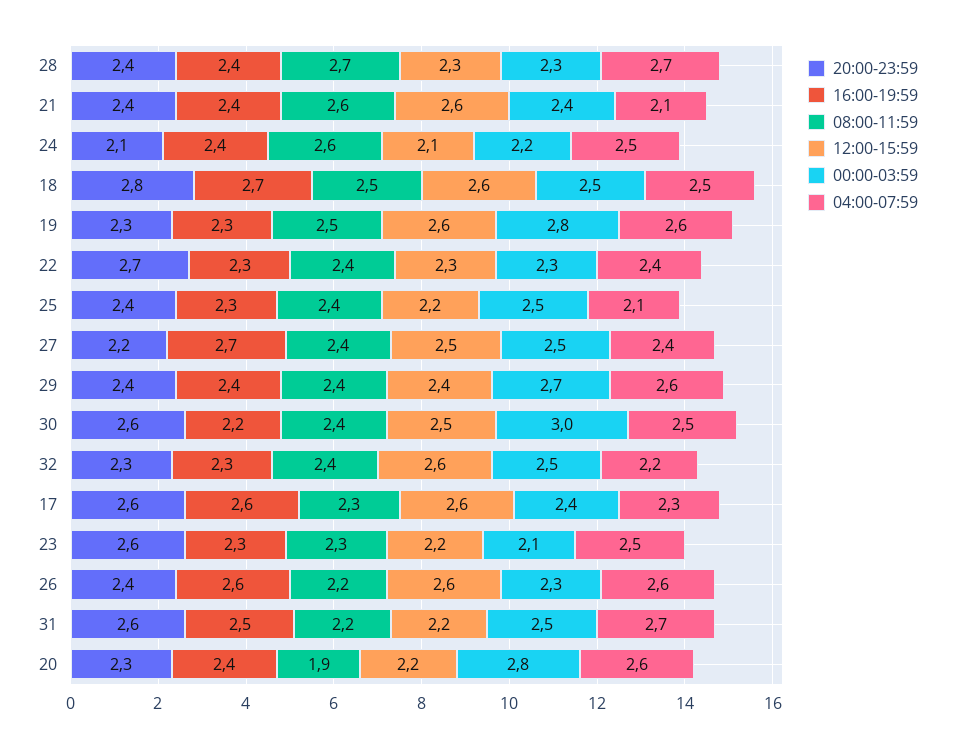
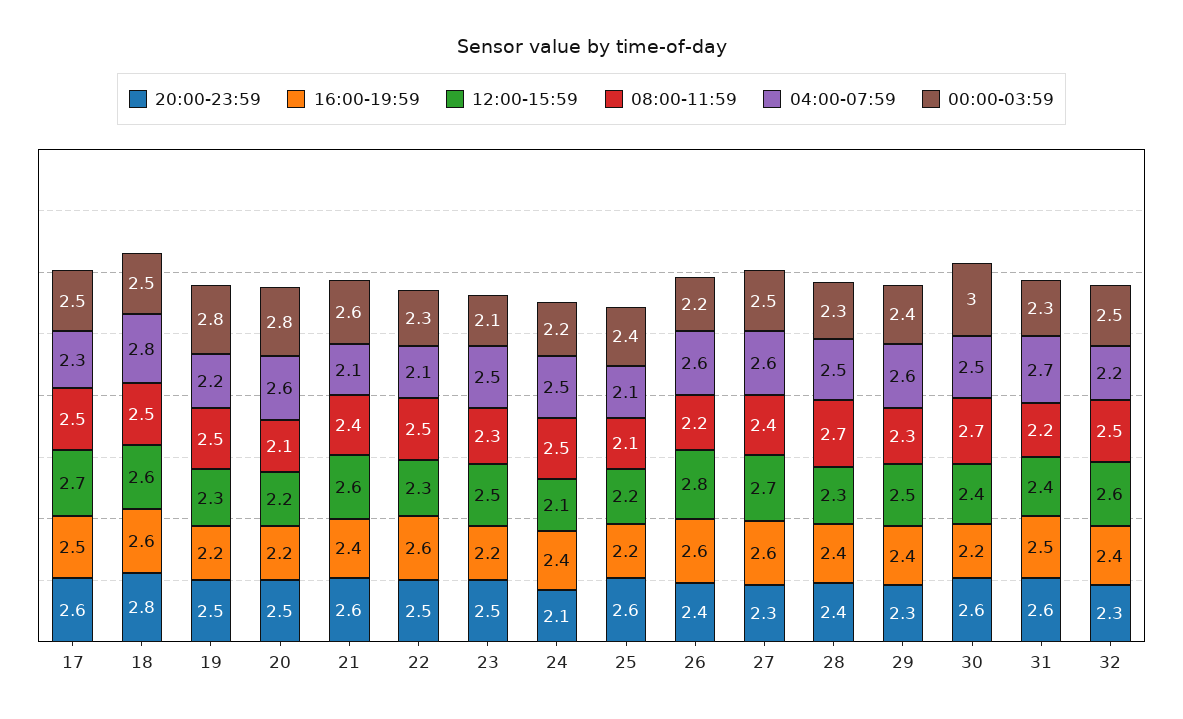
  {
    "20:00-23:59": {
      "28": 2.4,
-     "21": 2.4,
+     "21": 2.6,
      "24": 2.1,
      "18": 2.8,
-     "19": 2.3,
+     "19": 2.5,
-     "22": 2.7,
+     "22": 2.5,
-     "25": 2.4,
+     "25": 2.6,
-     "27": 2.2,
+     "27": 2.3,
-     "29": 2.4,
+     "29": 2.3,
      "30": 2.6,
      "32": 2.3,
      "17": 2.6,
-     "23": 2.6,
+     "23": 2.5,
      "26": 2.4,
      "31": 2.6,
-     "20": 2.3
+     "20": 2.5
    },
    "16:00-19:59": {
      "28": 2.4,
      "21": 2.4,
      "24": 2.4,
-     "18": 2.7,
+     "18": 2.6,
-     "19": 2.3,
+     "19": 2.2,
-     "22": 2.3,
+     "22": 2.6,
-     "25": 2.3,
+     "25": 2.2,
-     "27": 2.7,
+     "27": 2.6,
      "29": 2.4,
      "30": 2.2,
-     "32": 2.3,
+     "32": 2.4,
-     "17": 2.6,
+     "17": 2.5,
-     "23": 2.3,
+     "23": 2.2,
      "26": 2.6,
      "31": 2.5,
-     "20": 2.4
+     "20": 2.2
    },
    "08:00-11:59": {
      "28": 2.7,
-     "21": 2.6,
+     "21": 2.4,
-     "24": 2.6,
+     "24": 2.5,
      "18": 2.5,
      "19": 2.5,
-     "22": 2.4,
+     "22": 2.5,
-     "25": 2.4,
+     "25": 2.1,
      "27": 2.4,
-     "29": 2.4,
+     "29": 2.3,
-     "30": 2.4,
+     "30": 2.7,
-     "32": 2.4,
+     "32": 2.5,
-     "17": 2.3,
+     "17": 2.5,
      "23": 2.3,
      "26": 2.2,
      "31": 2.2,
-     "20": 1.9
+     "20": 2.1
    },
    "12:00-15:59": {
      "28": 2.3,
      "21": 2.6,
      "24": 2.1,
      "18": 2.6,
-     "19": 2.6,
+     "19": 2.3,
      "22": 2.3,
      "25": 2.2,
-     "27": 2.5,
+     "27": 2.7,
-     "29": 2.4,
+     "29": 2.5,
-     "30": 2.5,
+     "30": 2.4,
      "32": 2.6,
-     "17": 2.6,
+     "17": 2.7,
-     "23": 2.2,
+     "23": 2.5,
-     "26": 2.6,
+     "26": 2.8,
-     "31": 2.2,
+     "31": 2.4,
      "20": 2.2
    },
    "00:00-03:59": {
      "28": 2.3,
-     "21": 2.4,
+     "21": 2.6,
      "24": 2.2,
      "18": 2.5,
      "19": 2.8,
      "22": 2.3,
-     "25": 2.5,
+     "25": 2.4,
      "27": 2.5,
-     "29": 2.7,
+     "29": 2.4,
      "30": 3,
      "32": 2.5,
-     "17": 2.4,
+     "17": 2.5,
      "23": 2.1,
-     "26": 2.3,
+     "26": 2.2,
-     "31": 2.5,
+     "31": 2.3,
      "20": 2.8
    },
    "04:00-07:59": {
-     "28": 2.7,
+     "28": 2.5,
      "21": 2.1,
      "24": 2.5,
-     "18": 2.5,
+     "18": 2.8,
-     "19": 2.6,
+     "19": 2.2,
-     "22": 2.4,
+     "22": 2.1,
      "25": 2.1,
-     "27": 2.4,
+     "27": 2.6,
      "29": 2.6,
      "30": 2.5,
      "32": 2.2,
      "17": 2.3,
      "23": 2.5,
      "26": 2.6,
      "31": 2.7,
      "20": 2.6
    }
  }

